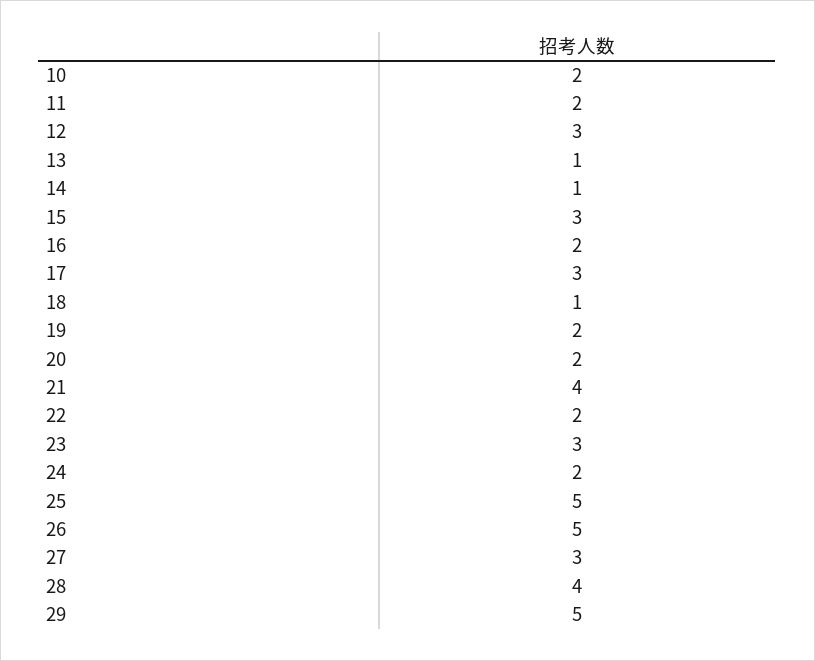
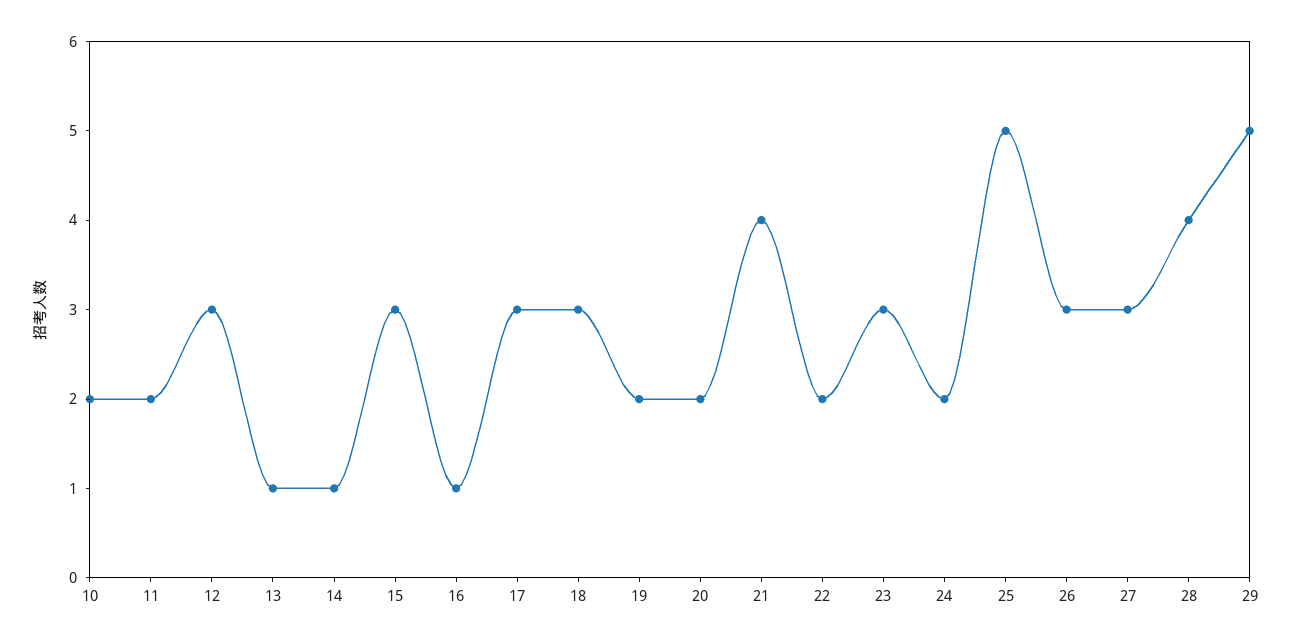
  {
    "10": 2,
    "11": 2,
    "12": 3,
    "13": 1,
    "14": 1,
    "15": 3,
-   "16": 2,
+   "16": 1,
    "17": 3,
-   "18": 1,
+   "18": 3,
    "19": 2,
    "20": 2,
    "21": 4,
    "22": 2,
    "23": 3,
    "24": 2,
    "25": 5,
-   "26": 5,
+   "26": 3,
    "27": 3,
    "28": 4,
    "29": 5
  }

